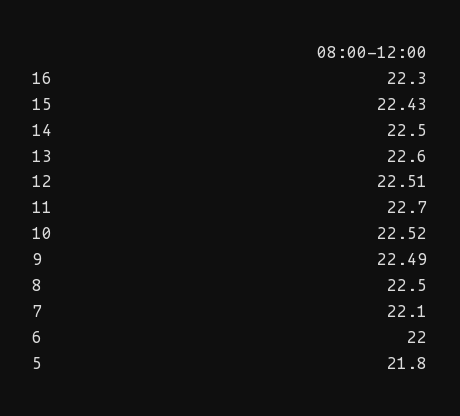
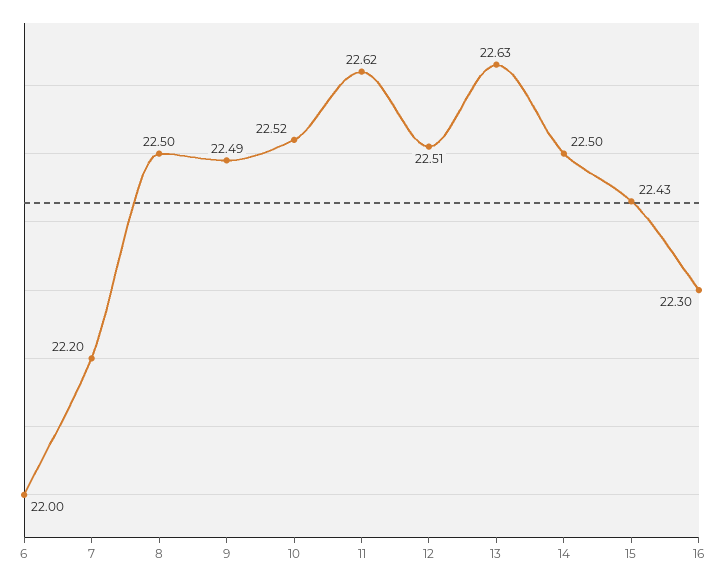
  {
    "16": 22.3,
    "15": 22.43,
    "14": 22.5,
-   "13": 22.6,
+   "13": 22.63,
    "12": 22.51,
-   "11": 22.7,
+   "11": 22.62,
    "10": 22.52,
    "9": 22.49,
    "8": 22.5,
-   "7": 22.1,
+   "7": 22.2,
-   "6": 22,
+   "6": 22
-   "5": 21.8
  }

